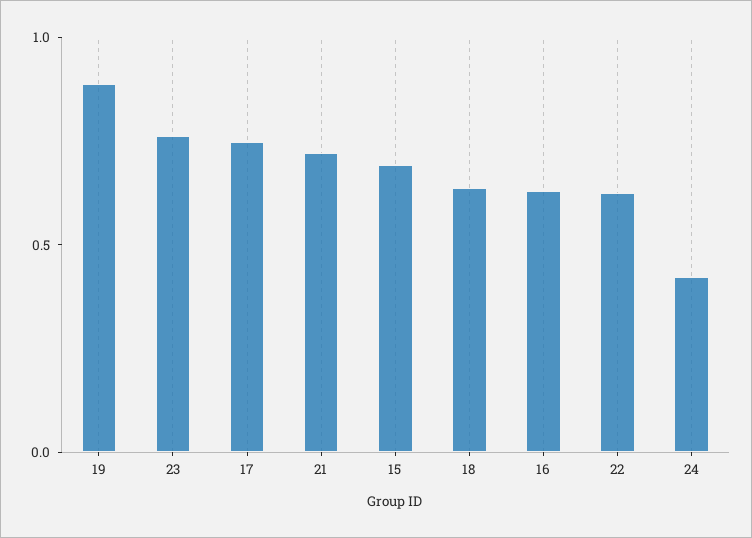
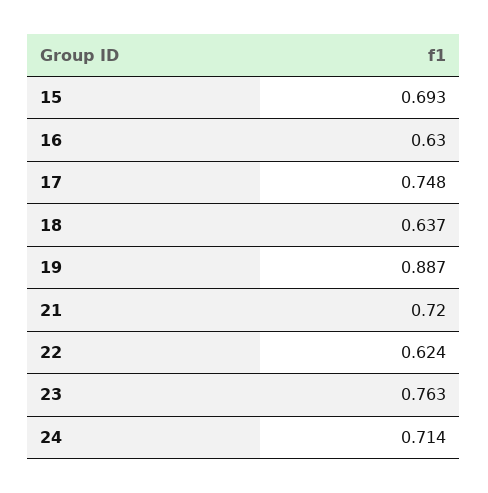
  {
    "19": 0.887,
    "23": 0.763,
    "17": 0.748,
    "21": 0.72,
    "15": 0.693,
    "18": 0.637,
    "16": 0.63,
    "22": 0.624,
-   "24": 0.4
+   "24": 0.714
  }

